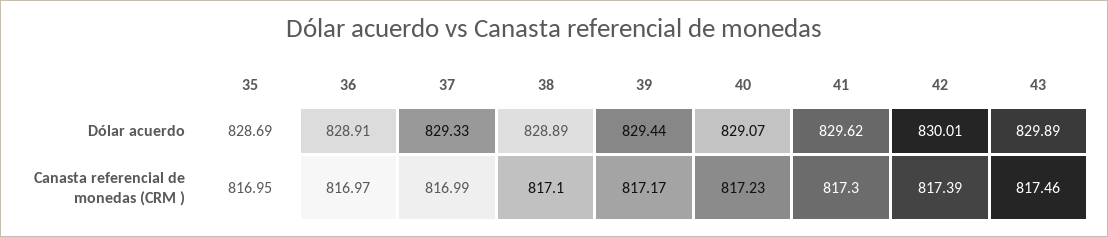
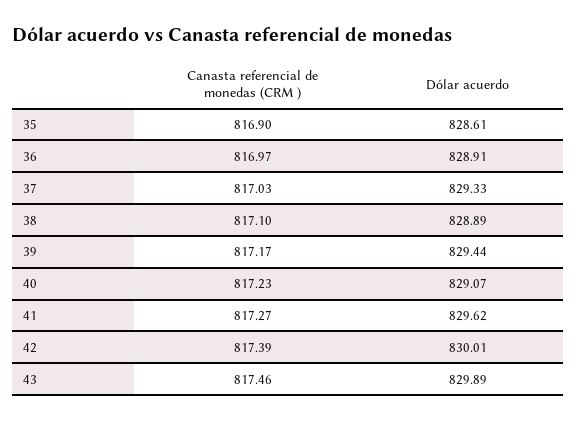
  {
    "35": {
-     "Dólar acuerdo": 828.69,
+     "Dólar acuerdo": 828.61,
-     "Canasta referencial de monedas (CRM )": 816.95
+     "Canasta referencial de monedas (CRM )": 816.9
    },
    "36": {
      "Dólar acuerdo": 828.91,
      "Canasta referencial de monedas (CRM )": 816.97
    },
    "37": {
      "Dólar acuerdo": 829.33,
-     "Canasta referencial de monedas (CRM )": 816.99
+     "Canasta referencial de monedas (CRM )": 817.03
    },
    "38": {
      "Dólar acuerdo": 828.89,
      "Canasta referencial de monedas (CRM )": 817.1
    },
    "39": {
      "Dólar acuerdo": 829.44,
      "Canasta referencial de monedas (CRM )": 817.17
    },
    "40": {
      "Dólar acuerdo": 829.07,
      "Canasta referencial de monedas (CRM )": 817.23
    },
    "41": {
      "Dólar acuerdo": 829.62,
-     "Canasta referencial de monedas (CRM )": 817.3
+     "Canasta referencial de monedas (CRM )": 817.27
    },
    "42": {
      "Dólar acuerdo": 830.01,
      "Canasta referencial de monedas (CRM )": 817.39
    },
    "43": {
      "Dólar acuerdo": 829.89,
      "Canasta referencial de monedas (CRM )": 817.46
    }
  }

